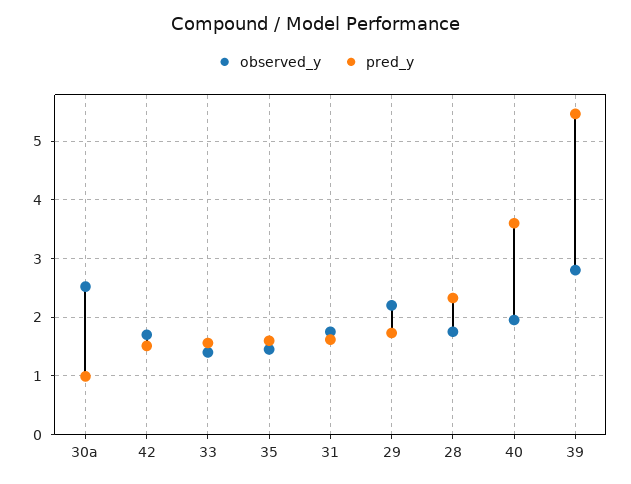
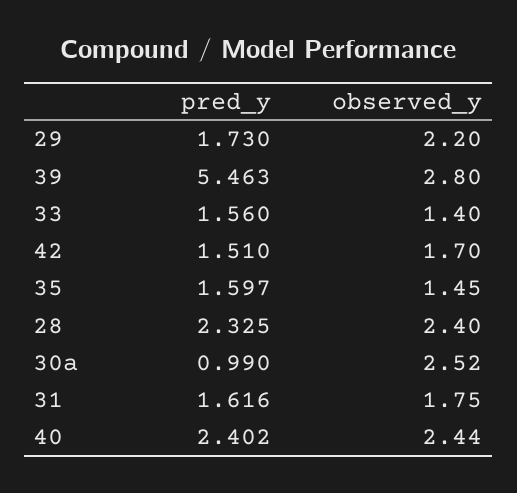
  {
    "observed_y": {
      "30a": 2.52,
      "42": 1.7,
      "33": 1.4,
      "35": 1.45,
      "31": 1.75,
      "29": 2.2,
-     "28": 1.8,
+     "28": 2.4,
-     "40": 2,
+     "40": 2.44,
      "39": 2.8
    },
    "pred_y": {
      "30a": 0.99,
      "42": 1.51,
      "33": 1.56,
      "35": 1.597,
      "31": 1.616,
      "29": 1.73,
      "28": 2.325,
-     "40": 3.6,
+     "40": 2.402,
      "39": 5.463
    }
  }

